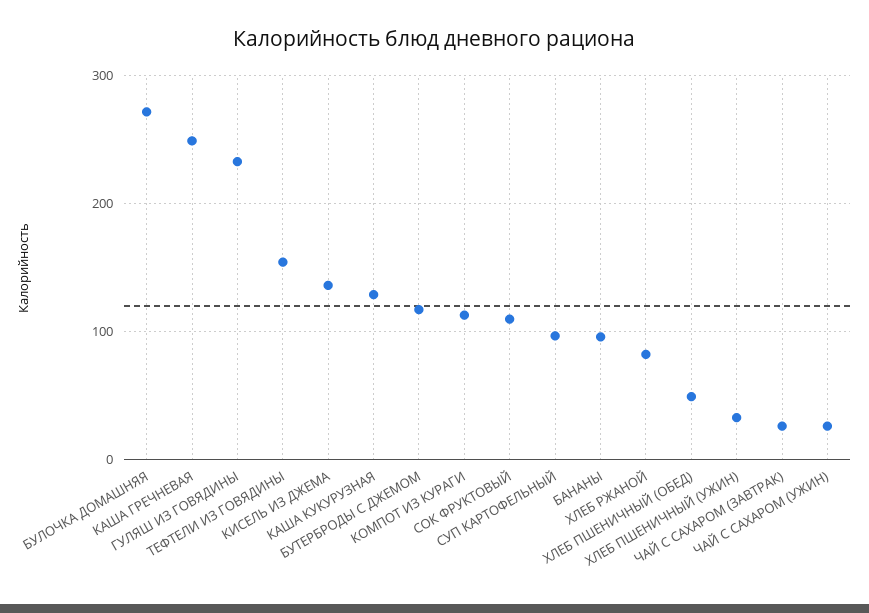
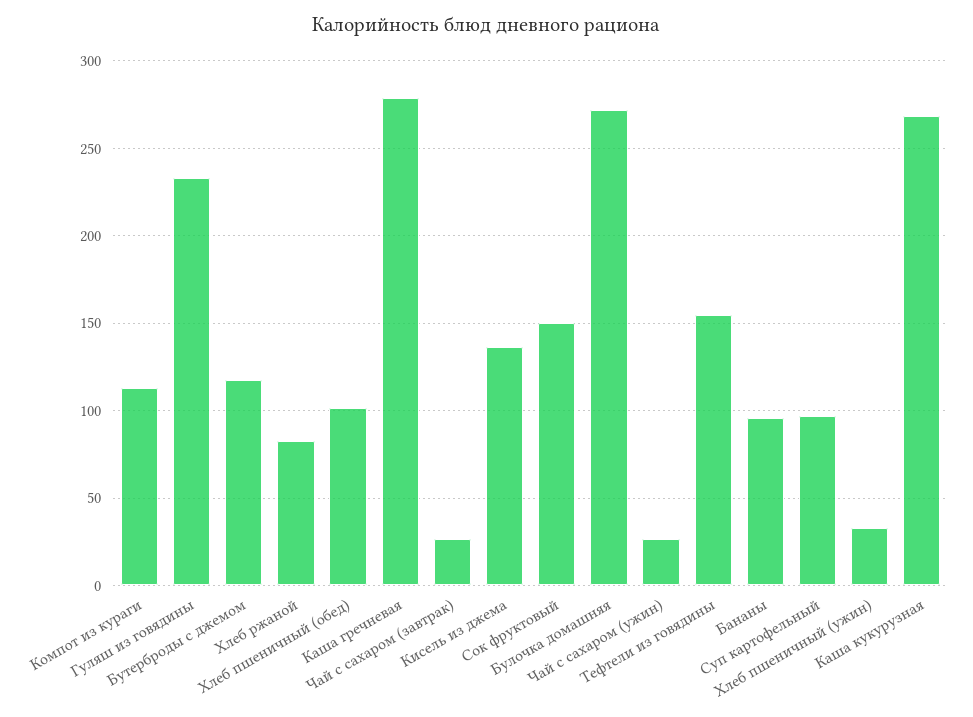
  {
    "БУЛОЧКА ДОМАШНЯЯ": 270,
-   "КАША ГРЕЧНЕВАЯ": 250,
+   "КАША ГРЕЧНЕВАЯ": 280,
    "ГУЛЯШ ИЗ ГОВЯДИНЫ": 235,
    "ТЕФТЕЛИ ИЗ ГОВЯДИНЫ": 155,
    "КИСЕЛЬ ИЗ ДЖЕМА": 135,
-   "КАША КУКУРУЗНАЯ": 130,
+   "КАША КУКУРУЗНАЯ": 270,
    "БУТЕРБРОДЫ С ДЖЕМОМ": 115,
    "КОМПОТ ИЗ КУРАГИ": 115,
-   "СОК ФРУКТОВЫЙ": 110,
+   "СОК ФРУКТОВЫЙ": 150,
    "СУП КАРТОФЕЛЬНЫЙ": 95,
    "БАНАНЫ": 95,
    "ХЛЕБ РЖАНОЙ": 85,
-   "ХЛЕБ ПШЕНИЧНЫЙ (ОБЕД)": 50,
+   "ХЛЕБ ПШЕНИЧНЫЙ (ОБЕД)": 100,
    "ХЛЕБ ПШЕНИЧНЫЙ (УЖИН)": 35,
    "ЧАЙ С САХАРОМ (ЗАВТРАК)": 25,
    "ЧАЙ С САХАРОМ (УЖИН)": 25
  }

